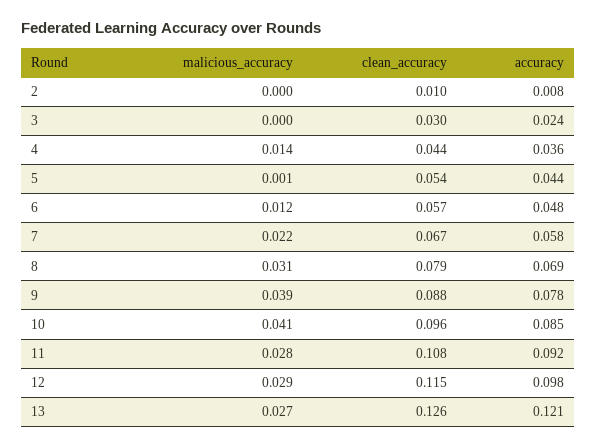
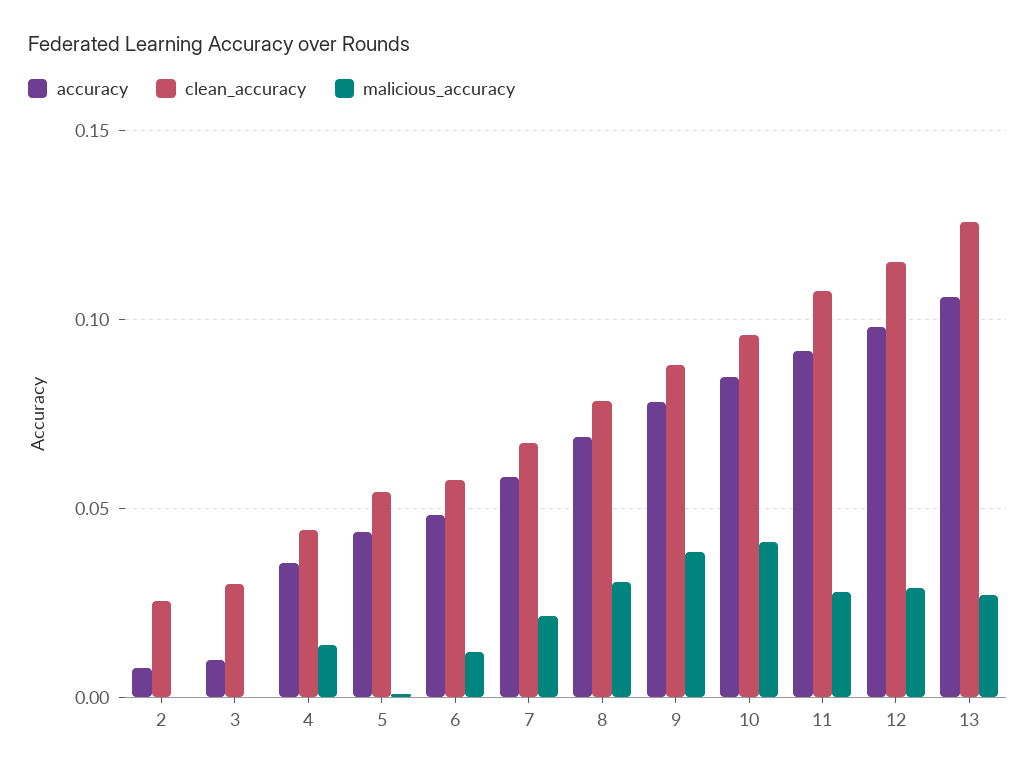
  {
    "malicious_accuracy": {
      "2": 0,
      "3": 0,
      "4": 0.014,
      "5": 0.001,
      "6": 0.012,
      "7": 0.022,
      "8": 0.031,
      "9": 0.039,
      "10": 0.041,
      "11": 0.028,
      "12": 0.029,
      "13": 0.027
    },
    "clean_accuracy": {
-     "2": 0.01,
+     "2": 0.025,
      "3": 0.03,
      "4": 0.044,
      "5": 0.054,
      "6": 0.057,
      "7": 0.067,
      "8": 0.079,
      "9": 0.088,
      "10": 0.096,
      "11": 0.108,
      "12": 0.115,
      "13": 0.126
    },
    "accuracy": {
      "2": 0.008,
-     "3": 0.024,
+     "3": 0.01,
      "4": 0.036,
      "5": 0.044,
      "6": 0.048,
      "7": 0.058,
      "8": 0.069,
      "9": 0.078,
      "10": 0.085,
      "11": 0.092,
      "12": 0.098,
-     "13": 0.121
+     "13": 0.105
    }
  }

